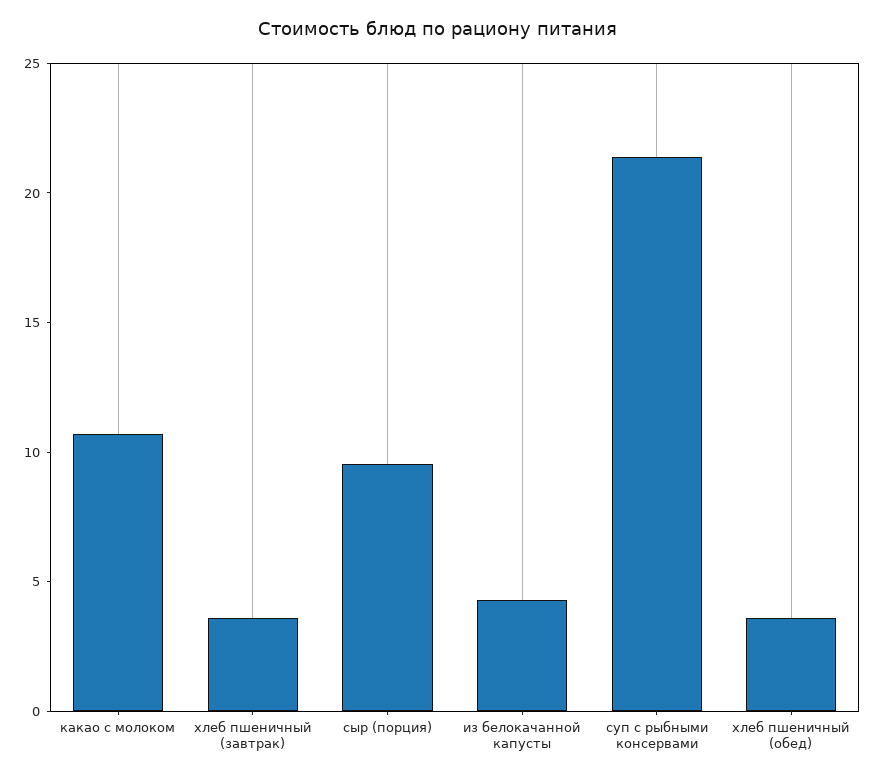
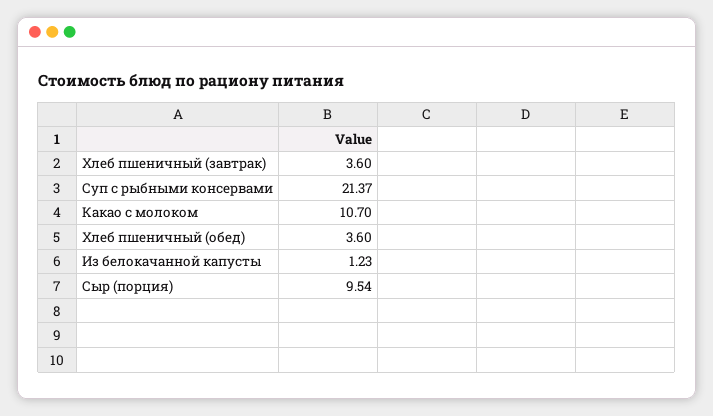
  {
    "какао с молоком": 10.7,
    "хлеб пшеничный (завтрак)": 3.6,
    "сыр (порция)": 9.54,
-   "из белокачанной капусты": 4,
+   "из белокачанной капусты": 1.23,
    "суп с рыбными консервами": 21.37,
    "хлеб пшеничный (обед)": 3.6
  }

